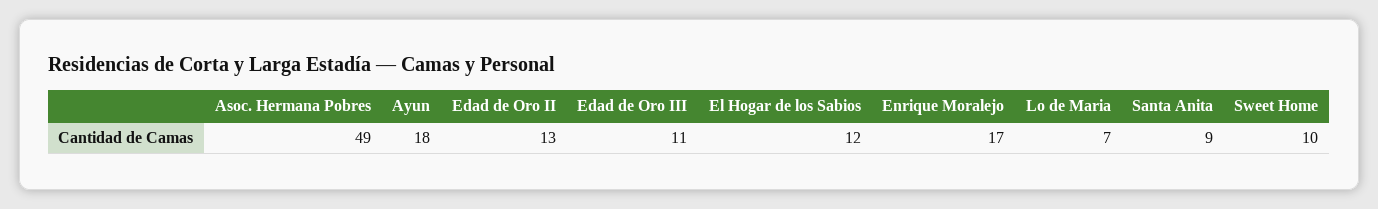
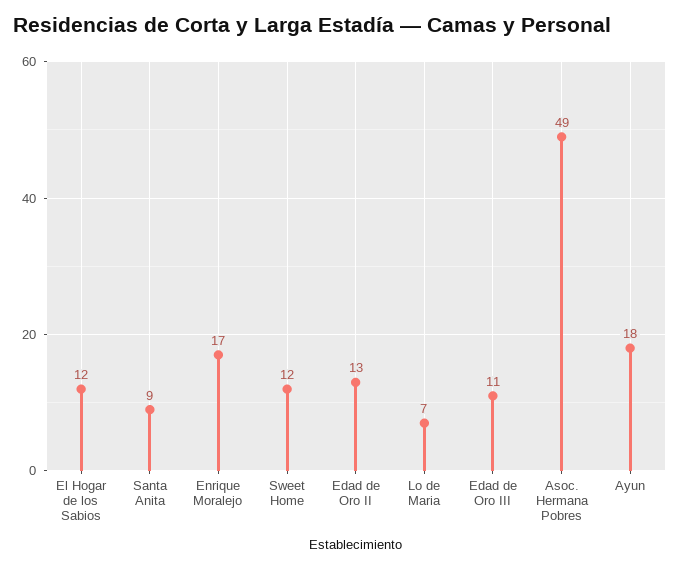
  {
    "Asoc. Hermana Pobres": 49,
    "Ayun": 18,
    "Edad de Oro II": 13,
    "Edad de Oro III": 11,
    "El Hogar de los Sabios": 12,
    "Enrique Moralejo": 17,
    "Lo de Maria": 7,
    "Santa Anita": 9,
-   "Sweet Home": 10
+   "Sweet Home": 12
  }

